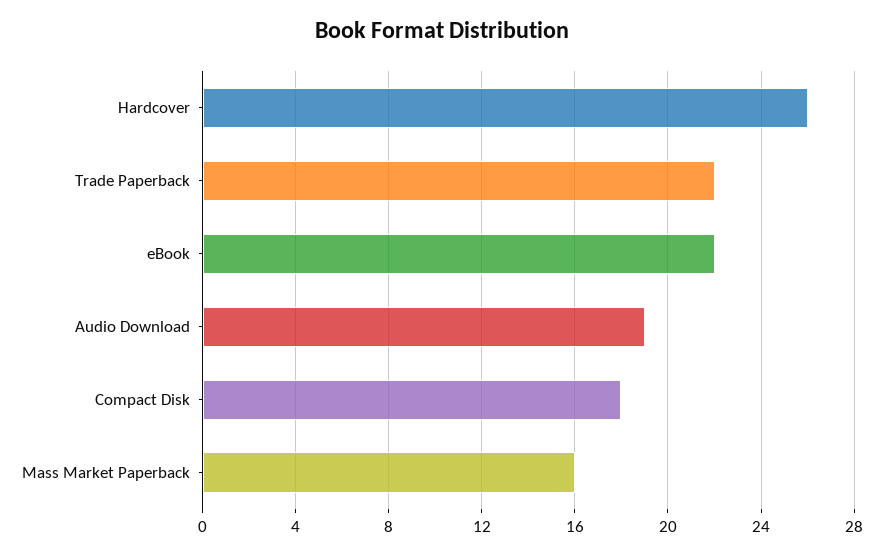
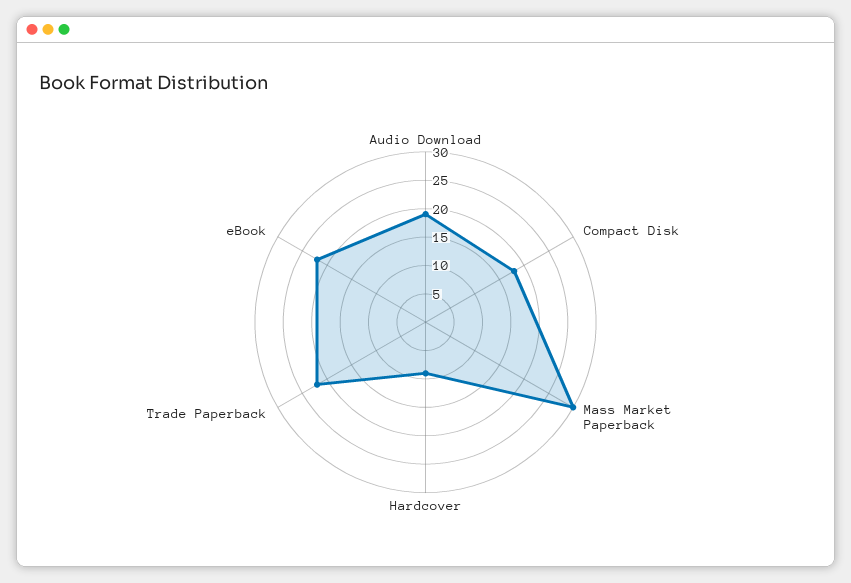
  {
-   "Hardcover": 26,
+   "Hardcover": 10,
    "Trade Paperback": 22,
    "eBook": 22,
    "Audio Download": 19,
    "Compact Disk": 18,
-   "Mass Market Paperback": 16
+   "Mass Market Paperback": 30
  }

